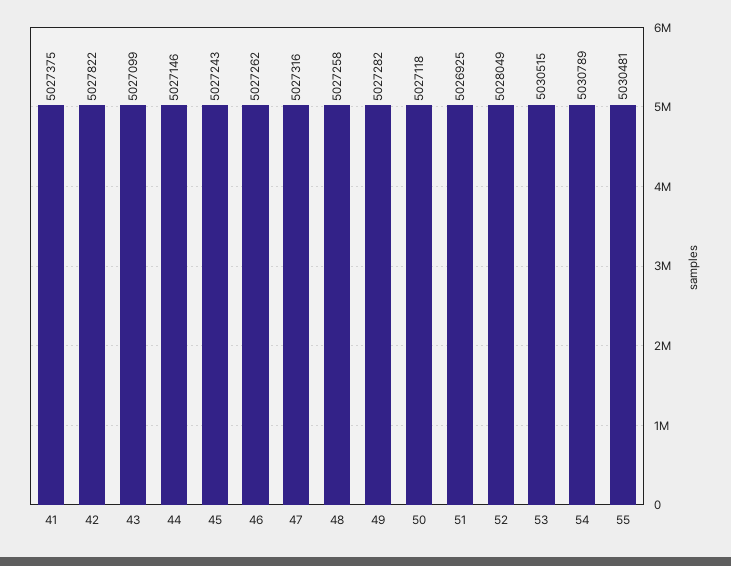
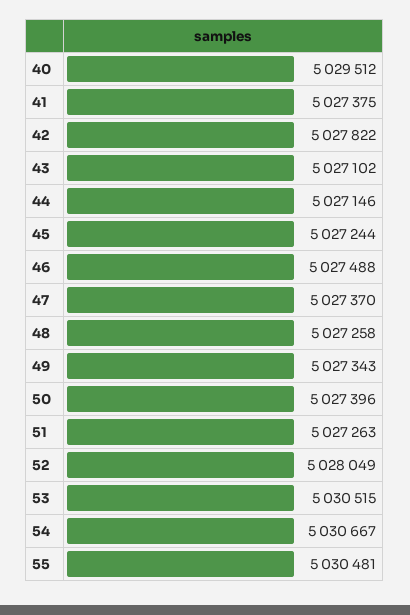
  {
    "41": 5027375,
    "42": 5027822,
-   "43": 5027099,
+   "43": 5027102,
    "44": 5027146,
-   "45": 5027243,
+   "45": 5027244,
-   "46": 5027262,
+   "46": 5027488,
-   "47": 5027316,
+   "47": 5027370,
    "48": 5027258,
-   "49": 5027282,
+   "49": 5027343,
-   "50": 5027118,
+   "50": 5027396,
-   "51": 5026925,
+   "51": 5027263,
    "52": 5028049,
    "53": 5030515,
-   "54": 5030789,
+   "54": 5030667,
-   "55": 5030481
+   "55": 5030481,
+   "40": 5029512
  }

